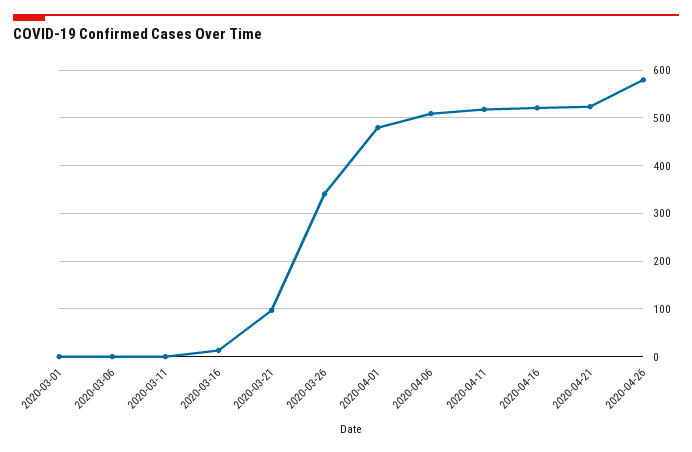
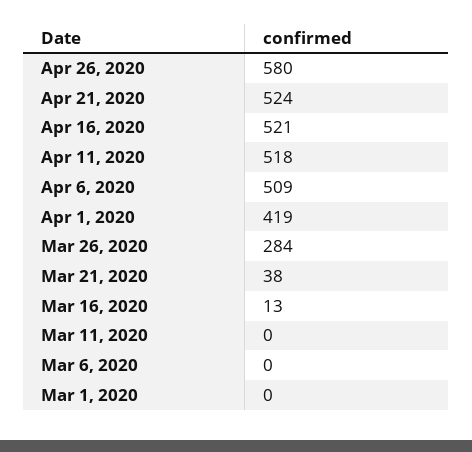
  {
    "2020-03-01": 0,
    "2020-03-06": 0,
    "2020-03-11": 0,
    "2020-03-16": 13,
-   "2020-03-21": 100,
+   "2020-03-21": 38,
-   "2020-03-26": 340,
+   "2020-03-26": 284,
-   "2020-04-01": 480,
+   "2020-04-01": 419,
    "2020-04-06": 509,
    "2020-04-11": 518,
    "2020-04-16": 521,
    "2020-04-21": 524,
    "2020-04-26": 580
  }

